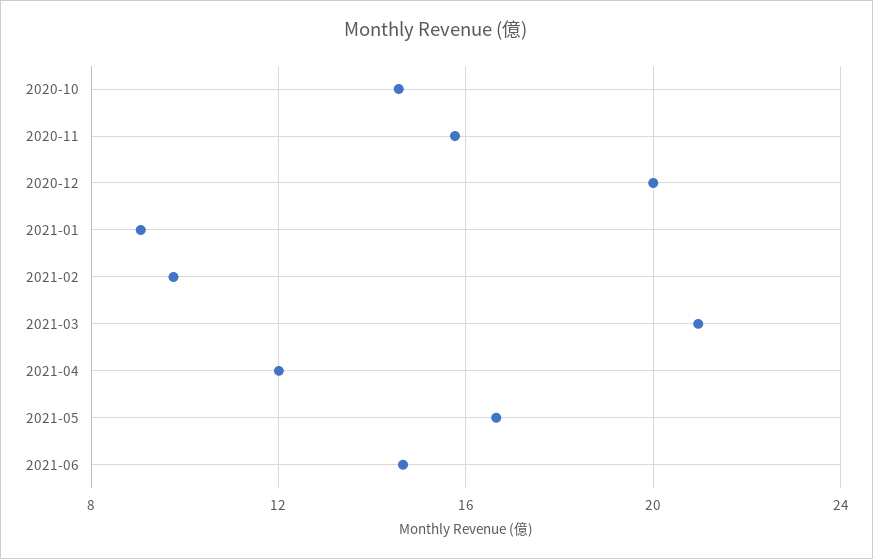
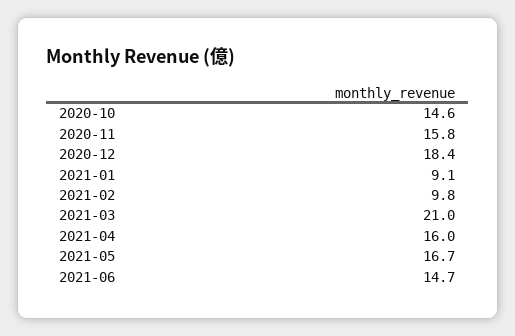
  {
    "2020-10": 14.6,
    "2020-11": 15.8,
-   "2020-12": 20,
+   "2020-12": 18.4,
    "2021-01": 9.1,
    "2021-02": 9.8,
    "2021-03": 21,
-   "2021-04": 12,
+   "2021-04": 16,
    "2021-05": 16.7,
    "2021-06": 14.7
  }

